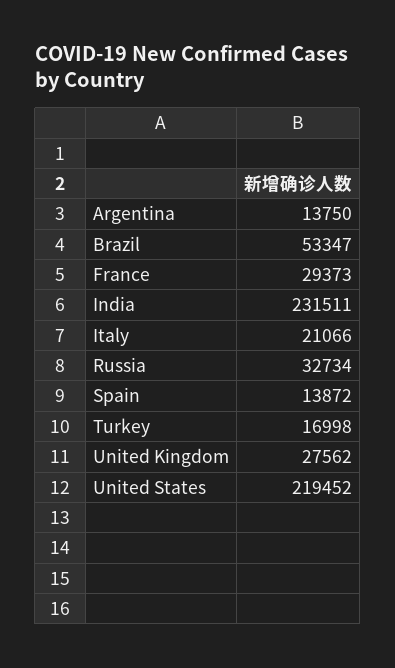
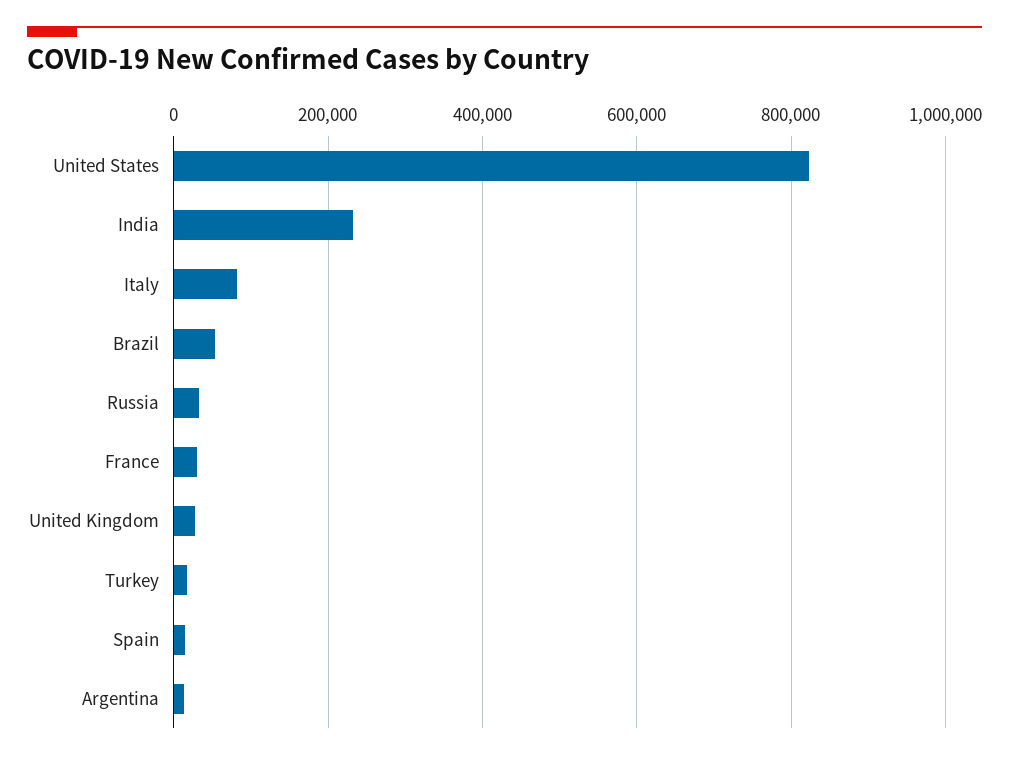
  {
    "Argentina": 13750,
    "Brazil": 53347,
    "France": 29373,
    "India": 231511,
-   "Italy": 21066,
+   "Italy": 80000,
    "Russia": 32734,
    "Spain": 13872,
    "Turkey": 16998,
    "United Kingdom": 27562,
-   "United States": 219452
+   "United States": 820000
  }

